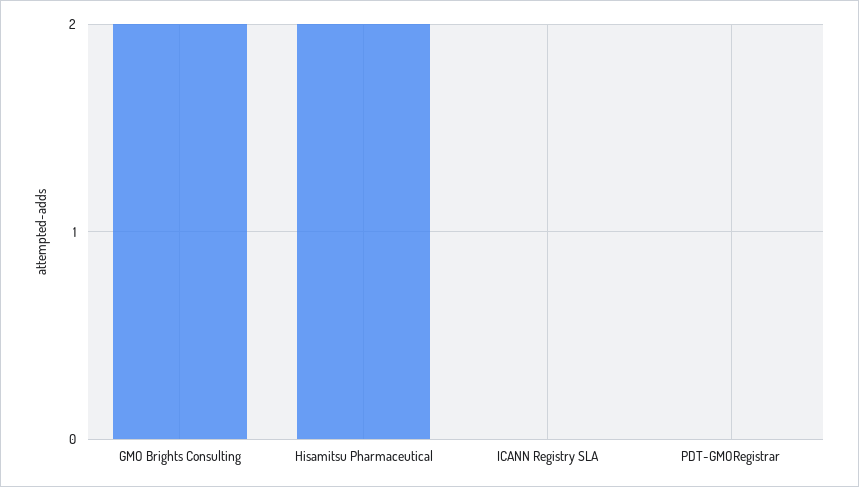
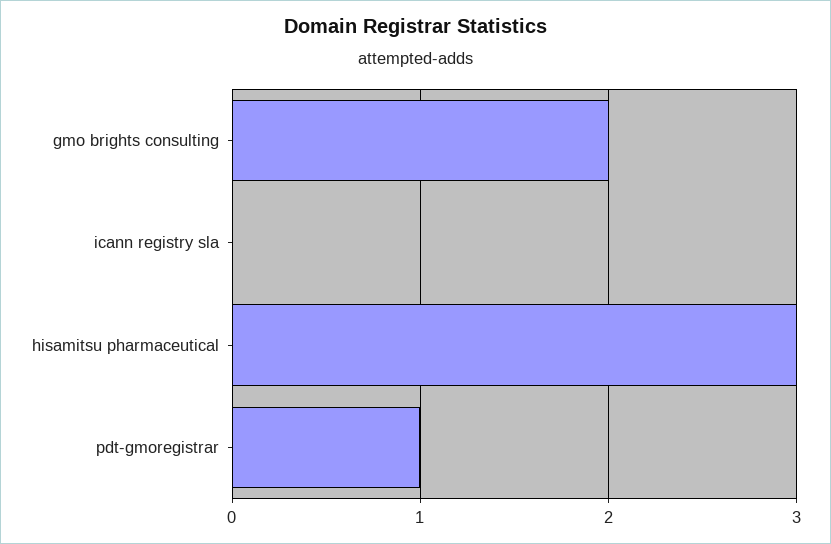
  {
    "GMO Brights Consulting": 2,
-   "Hisamitsu Pharmaceutical": 2,
+   "Hisamitsu Pharmaceutical": 3,
    "ICANN Registry SLA": 0,
-   "PDT-GMORegistrar": 0
+   "PDT-GMORegistrar": 1
  }

